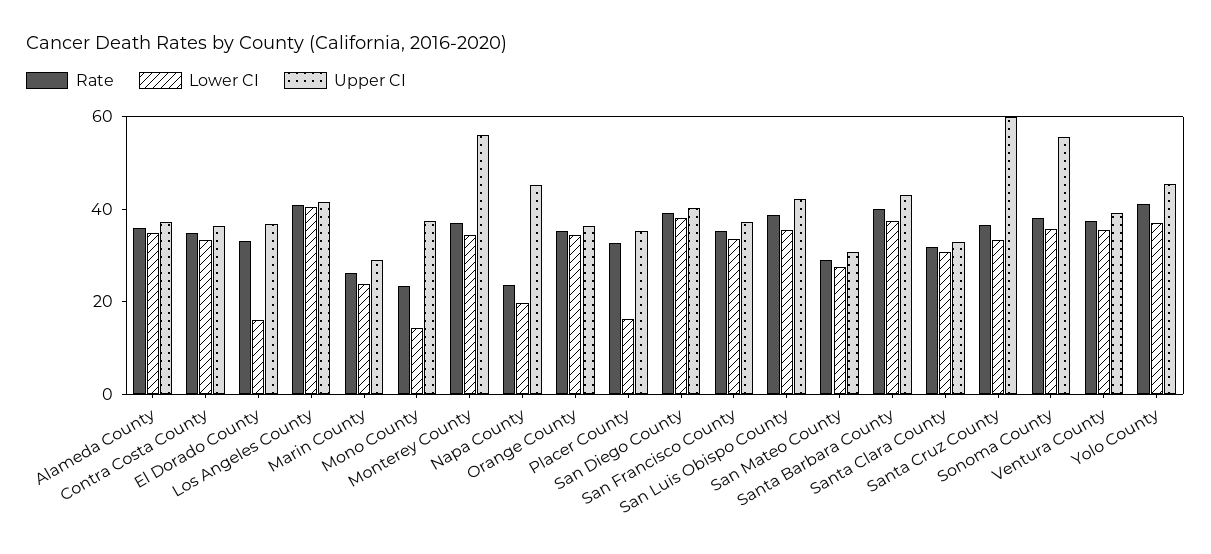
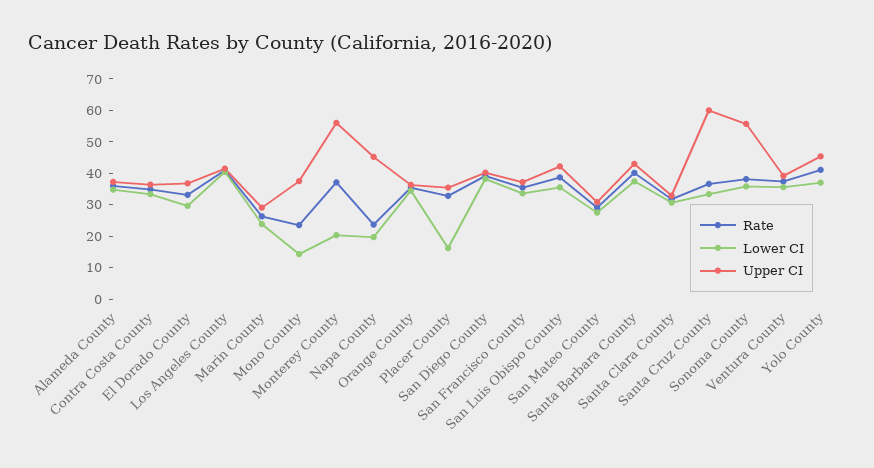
  {
    "Rate": {
      "Alameda County": 35,
      "Contra Costa County": 35,
      "El Dorado County": 35,
      "Los Angeles County": 40,
      "Marin County": 25,
      "Mono County": 25,
      "Monterey County": 35,
      "Napa County": 25,
      "Orange County": 35,
      "Placer County": 35,
      "San Diego County": 40,
      "San Francisco County": 35,
      "San Luis Obispo County": 40,
      "San Mateo County": 30,
      "Santa Barbara County": 40,
      "Santa Clara County": 30,
      "Santa Cruz County": 35,
      "Sonoma County": 40,
      "Ventura County": 35,
      "Yolo County": 40
    },
    "Lower CI": {
      "Alameda County": 35,
      "Contra Costa County": 35,
-     "El Dorado County": 15,
+     "El Dorado County": 30,
      "Los Angeles County": 40,
      "Marin County": 25,
      "Mono County": 15,
-     "Monterey County": 35,
+     "Monterey County": 20,
      "Napa County": 20,
      "Orange County": 35,
      "Placer County": 15,
      "San Diego County": 40,
      "San Francisco County": 35,
      "San Luis Obispo County": 35,
      "San Mateo County": 30,
      "Santa Barbara County": 35,
      "Santa Clara County": 30,
      "Santa Cruz County": 35,
      "Sonoma County": 35,
      "Ventura County": 35,
      "Yolo County": 35
    },
    "Upper CI": {
      "Alameda County": 35,
      "Contra Costa County": 35,
      "El Dorado County": 35,
      "Los Angeles County": 40,
      "Marin County": 30,
      "Mono County": 40,
      "Monterey County": 55,
      "Napa County": 45,
      "Orange County": 35,
      "Placer County": 35,
      "San Diego County": 40,
      "San Francisco County": 35,
      "San Luis Obispo County": 40,
      "San Mateo County": 30,
      "Santa Barbara County": 45,
      "Santa Clara County": 35,
      "Santa Cruz County": 60,
      "Sonoma County": 55,
      "Ventura County": 40,
      "Yolo County": 45
    }
  }

